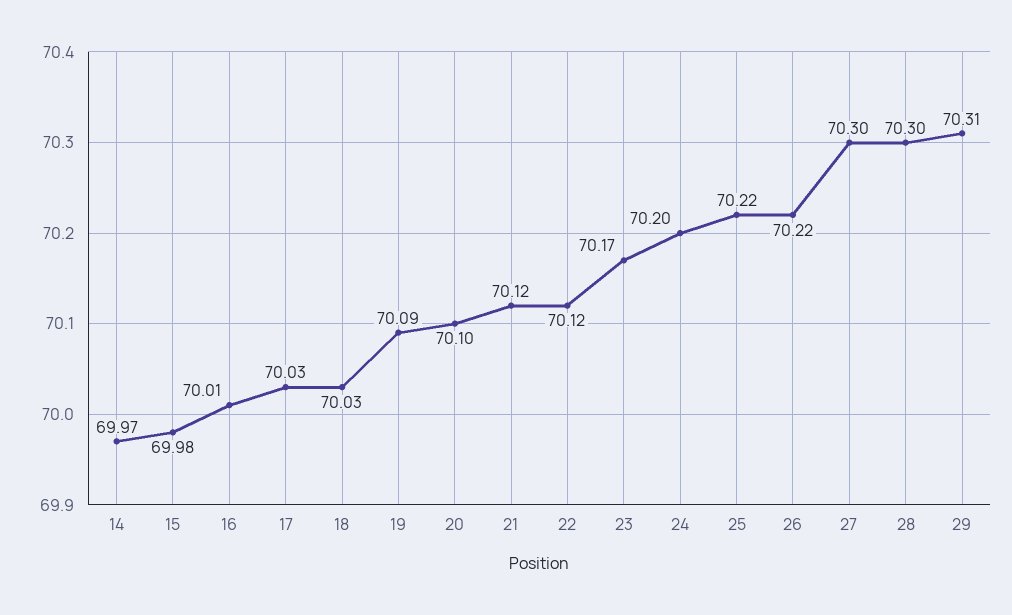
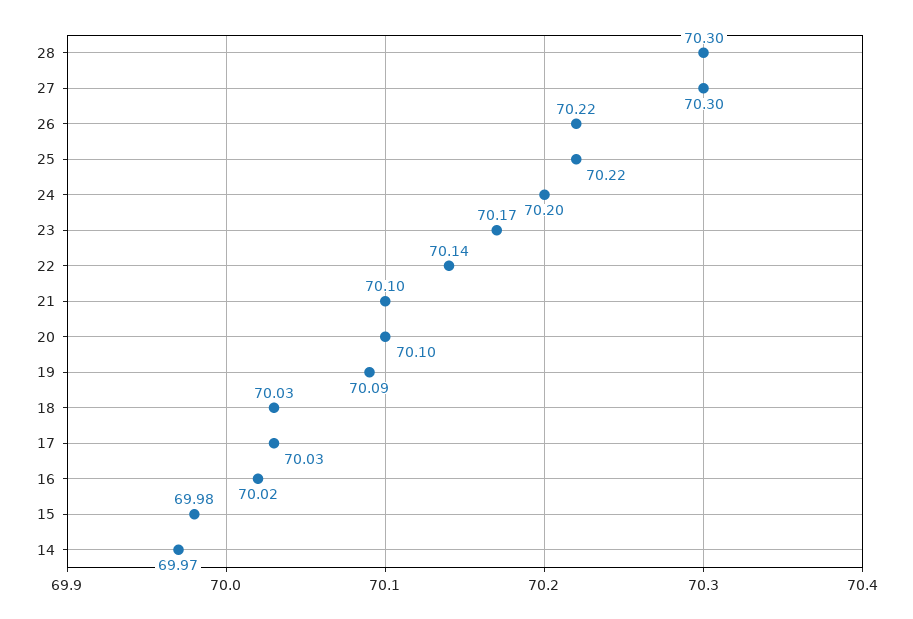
  {
    "14": 69.97,
    "15": 69.98,
-   "16": 70.01,
+   "16": 70.02,
    "17": 70.03,
    "18": 70.03,
    "19": 70.09,
    "20": 70.1,
-   "21": 70.12,
+   "21": 70.1,
-   "22": 70.12,
+   "22": 70.14,
    "23": 70.17,
    "24": 70.2,
    "25": 70.22,
    "26": 70.22,
    "27": 70.3,
-   "28": 70.3,
+   "28": 70.3
-   "29": 70.31
  }

